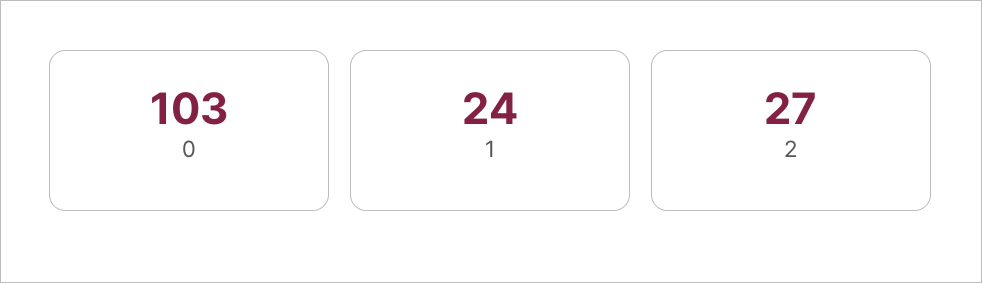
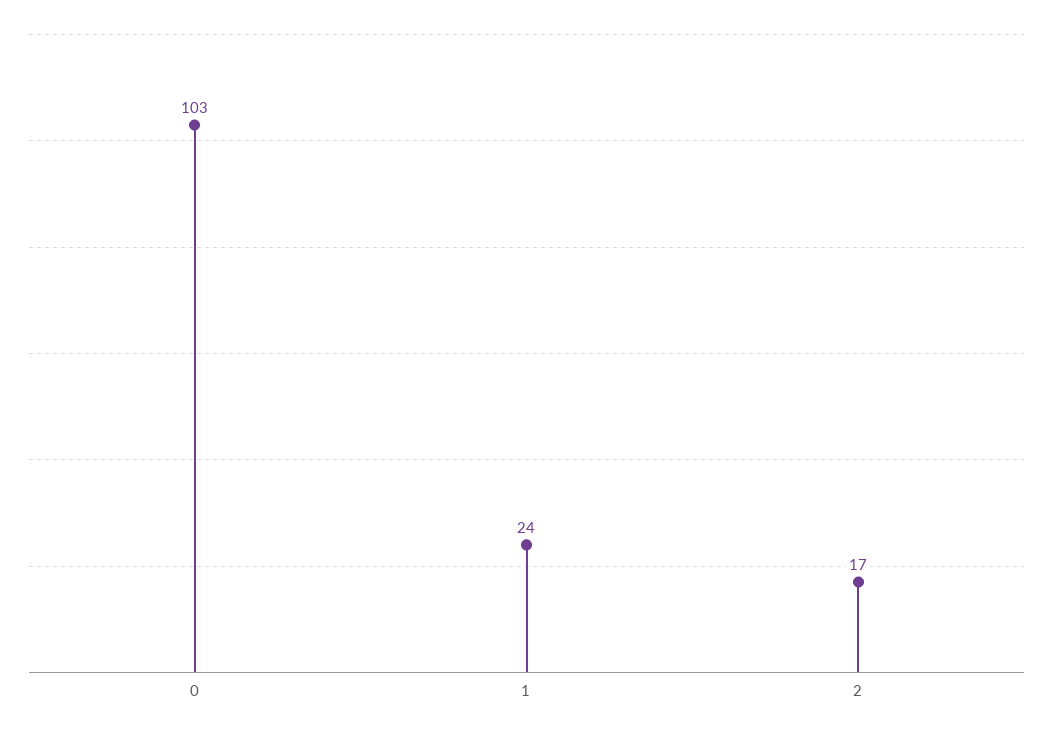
  {
    "0": 103,
    "1": 24,
-   "2": 27
+   "2": 17
  }

